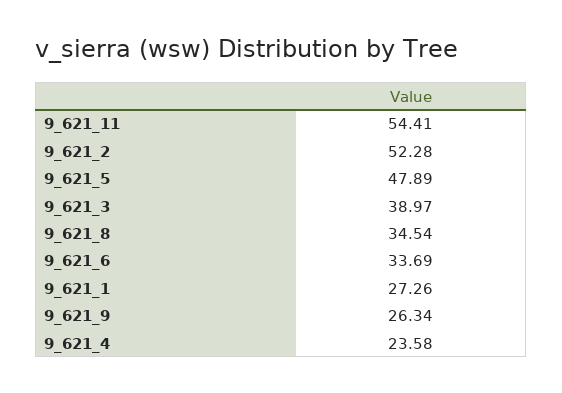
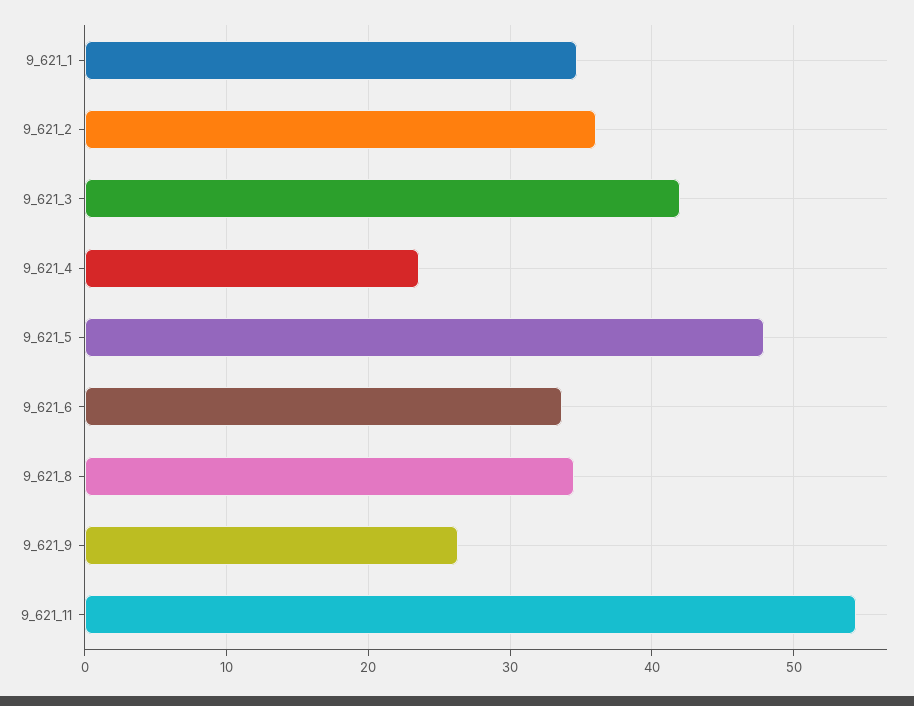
  {
    "9_621_11": 54.41,
-   "9_621_2": 52.28,
+   "9_621_2": 36,
    "9_621_5": 47.89,
-   "9_621_3": 38.97,
+   "9_621_3": 42,
    "9_621_8": 34.54,
    "9_621_6": 33.69,
-   "9_621_1": 27.26,
+   "9_621_1": 35,
    "9_621_9": 26.34,
    "9_621_4": 23.58
  }

